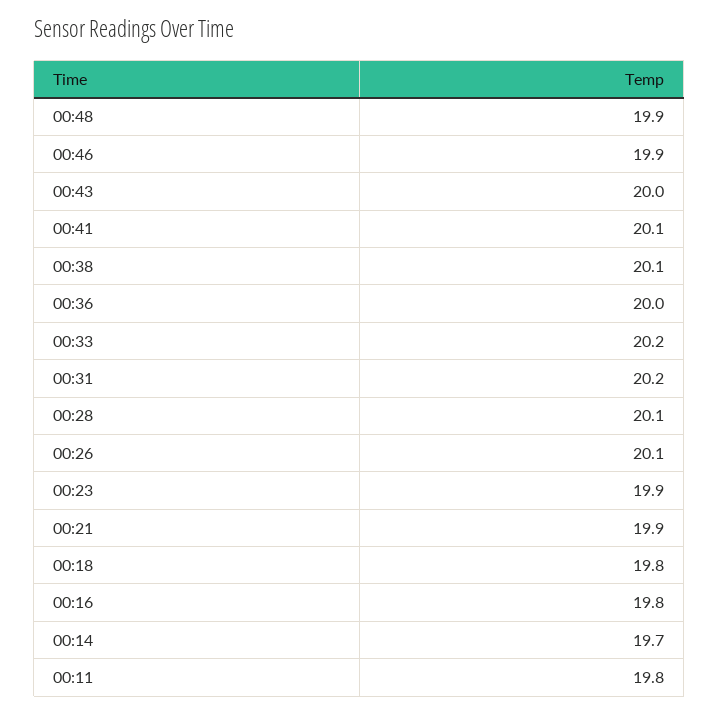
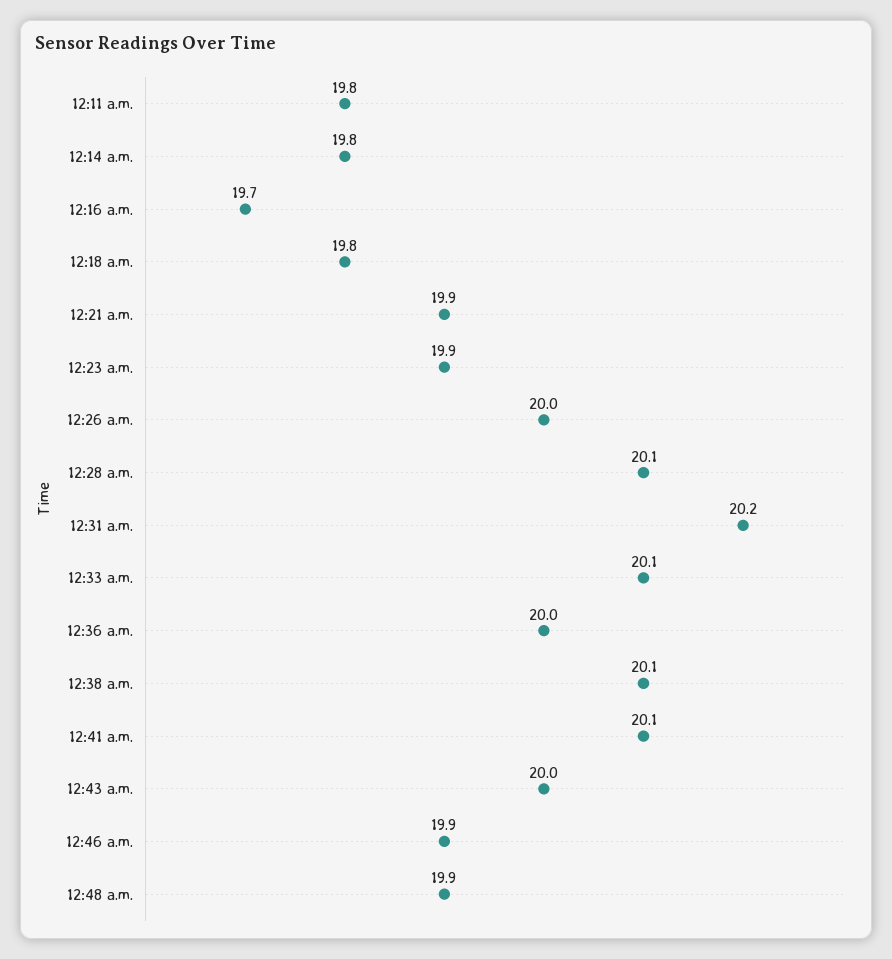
  {
    "00:48": 19.9,
    "00:46": 19.9,
    "00:43": 20,
    "00:41": 20.1,
    "00:38": 20.1,
    "00:36": 20,
-   "00:33": 20.2,
+   "00:33": 20.1,
    "00:31": 20.2,
    "00:28": 20.1,
-   "00:26": 20.1,
+   "00:26": 20,
    "00:23": 19.9,
    "00:21": 19.9,
    "00:18": 19.8,
-   "00:16": 19.8,
+   "00:16": 19.7,
-   "00:14": 19.7,
+   "00:14": 19.8,
    "00:11": 19.8
  }

